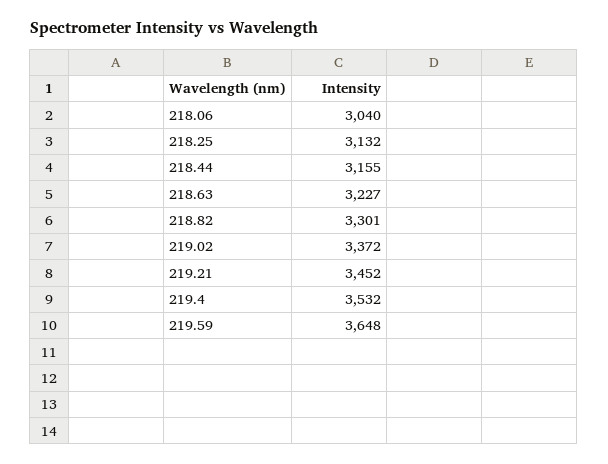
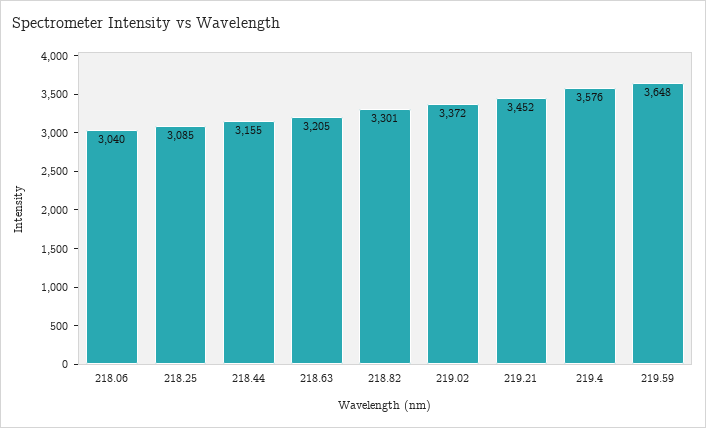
  {
    "218.06": 3040,
-   "218.25": 3132,
+   "218.25": 3085,
    "218.44": 3155,
-   "218.63": 3227,
+   "218.63": 3205,
    "218.82": 3301,
    "219.02": 3372,
    "219.21": 3452,
-   "219.4": 3532,
+   "219.4": 3576,
    "219.59": 3648
  }

